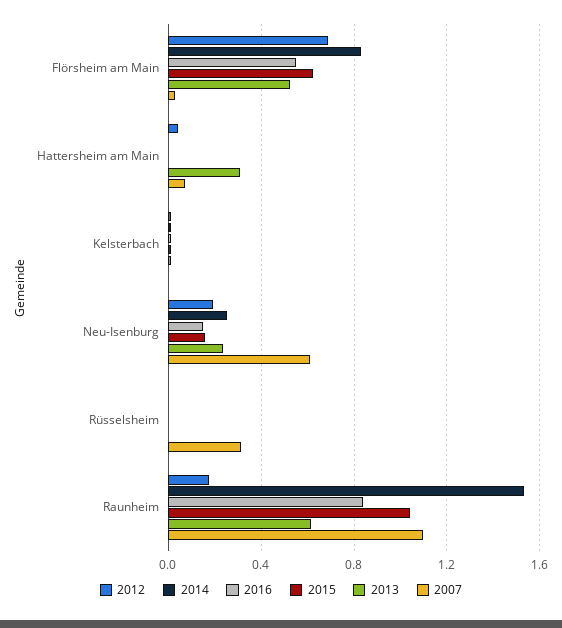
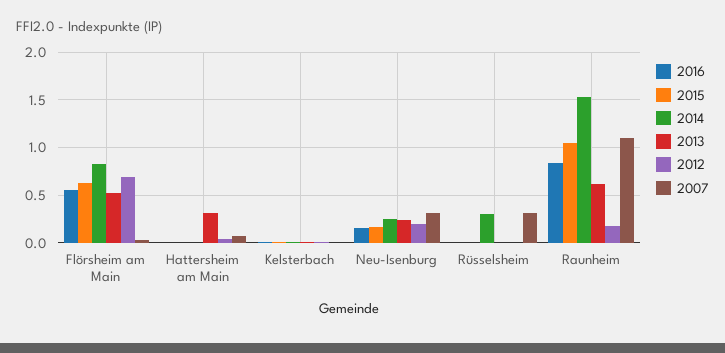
  {
    "2012": {
      "Flörsheim am Main": 0.7,
      "Hattersheim am Main": 0.05,
      "Kelsterbach": 0,
      "Neu-Isenburg": 0.2,
      "Rüsselsheim": 0,
      "Raunheim": 0.15
    },
    "2014": {
      "Flörsheim am Main": 0.85,
      "Hattersheim am Main": 0,
      "Kelsterbach": 0,
      "Neu-Isenburg": 0.25,
-     "Rüsselsheim": 0,
+     "Rüsselsheim": 0.3,
      "Raunheim": 1.55
    },
    "2016": {
      "Flörsheim am Main": 0.55,
      "Hattersheim am Main": 0,
      "Kelsterbach": 0,
      "Neu-Isenburg": 0.15,
      "Rüsselsheim": 0,
      "Raunheim": 0.85
    },
    "2015": {
      "Flörsheim am Main": 0.6,
      "Hattersheim am Main": 0,
      "Kelsterbach": 0,
      "Neu-Isenburg": 0.15,
      "Rüsselsheim": 0,
      "Raunheim": 1.05
    },
    "2013": {
      "Flörsheim am Main": 0.55,
      "Hattersheim am Main": 0.3,
      "Kelsterbach": 0,
      "Neu-Isenburg": 0.25,
      "Rüsselsheim": 0,
      "Raunheim": 0.6
    },
    "2007": {
      "Flörsheim am Main": 0.05,
      "Hattersheim am Main": 0.05,
      "Kelsterbach": 0,
-     "Neu-Isenburg": 0.6,
+     "Neu-Isenburg": 0.3,
      "Rüsselsheim": 0.3,
      "Raunheim": 1.1
    }
  }

